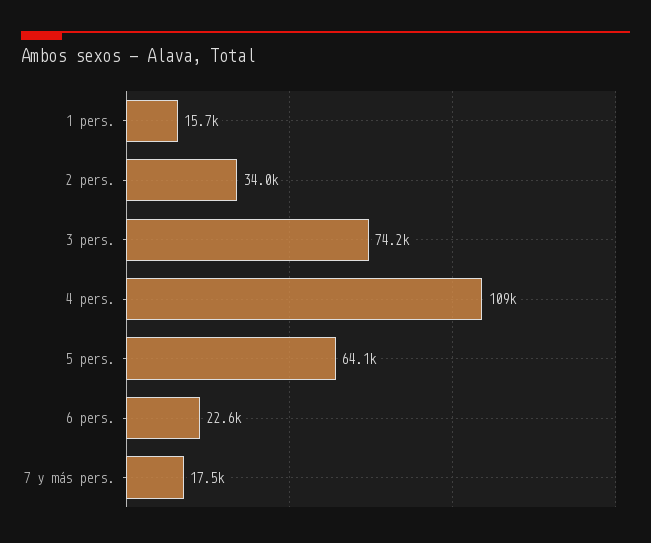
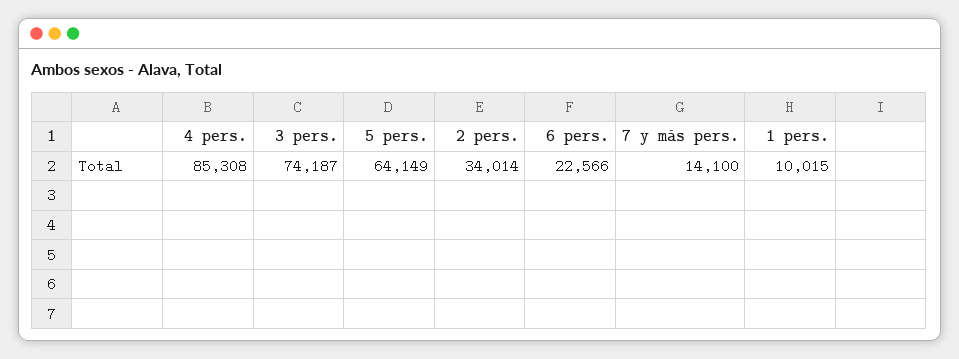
  {
-   "1 pers.": 15700,
+   "1 pers.": 10015,
    "2 pers.": 34014,
    "3 pers.": 74187,
-   "4 pers.": 109000,
+   "4 pers.": 85308,
    "5 pers.": 64149,
    "6 pers.": 22566,
-   "7 y más pers.": 17500
+   "7 y más pers.": 14100
  }

